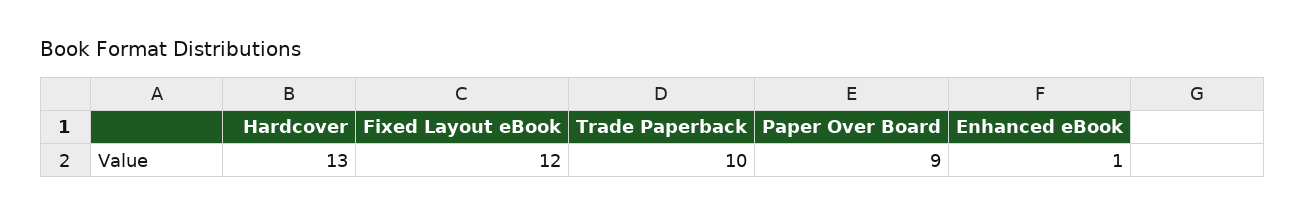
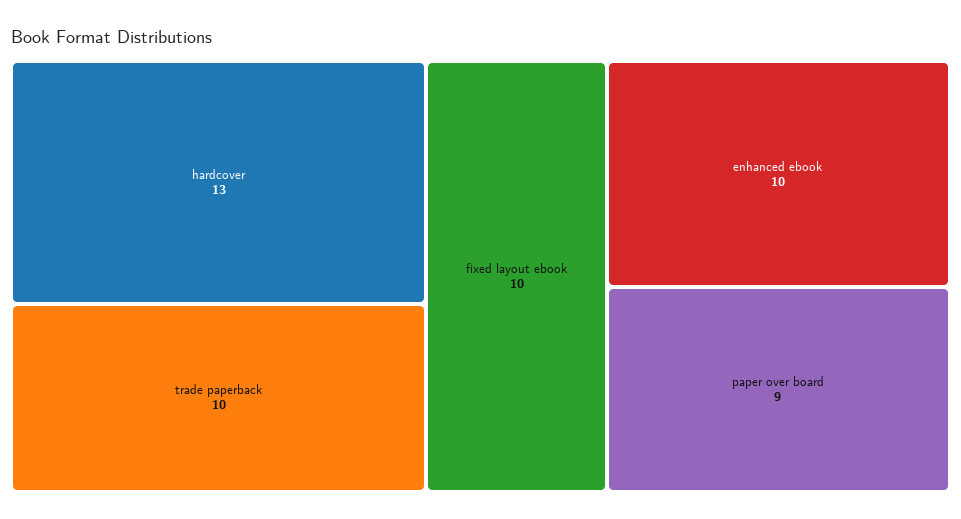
  {
    "Hardcover": 13,
-   "Fixed Layout eBook": 12,
+   "Fixed Layout eBook": 10,
    "Trade Paperback": 10,
    "Paper Over Board": 9,
-   "Enhanced eBook": 1
+   "Enhanced eBook": 10
  }

